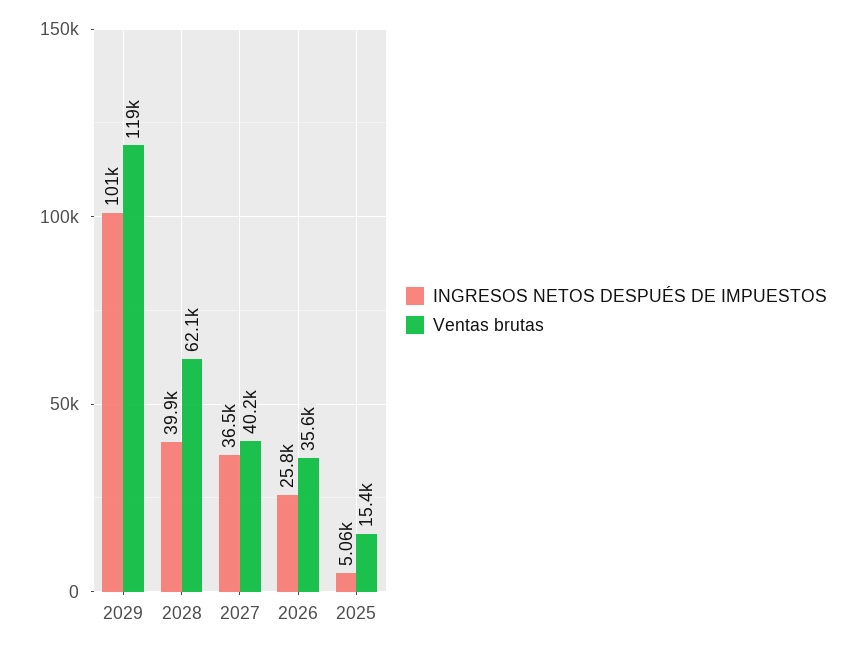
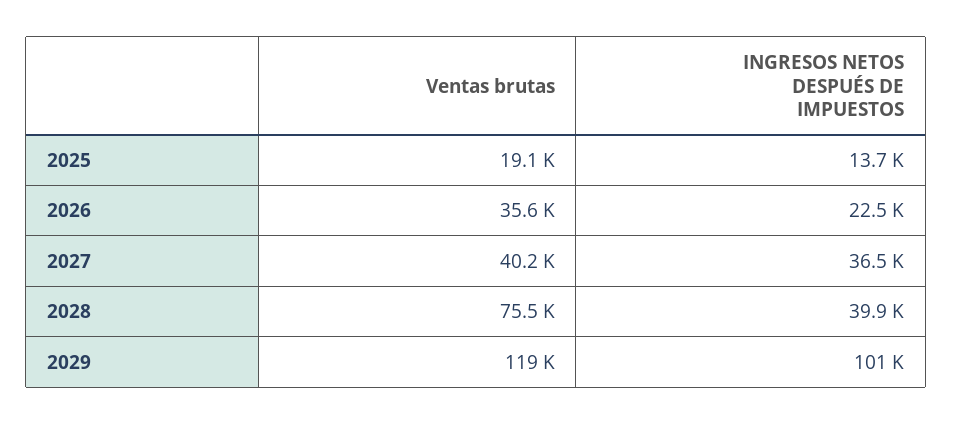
  {
    "INGRESOS NETOS DESPUÉS DE IMPUESTOS": {
      "2029": 101000,
      "2028": 39900,
      "2027": 36500,
-     "2026": 25800,
+     "2026": 22500,
-     "2025": 5060
+     "2025": 13700
    },
    "Ventas brutas": {
      "2029": 119000,
-     "2028": 62100,
+     "2028": 75500,
      "2027": 40200,
      "2026": 35600,
-     "2025": 15400
+     "2025": 19100
    }
  }

